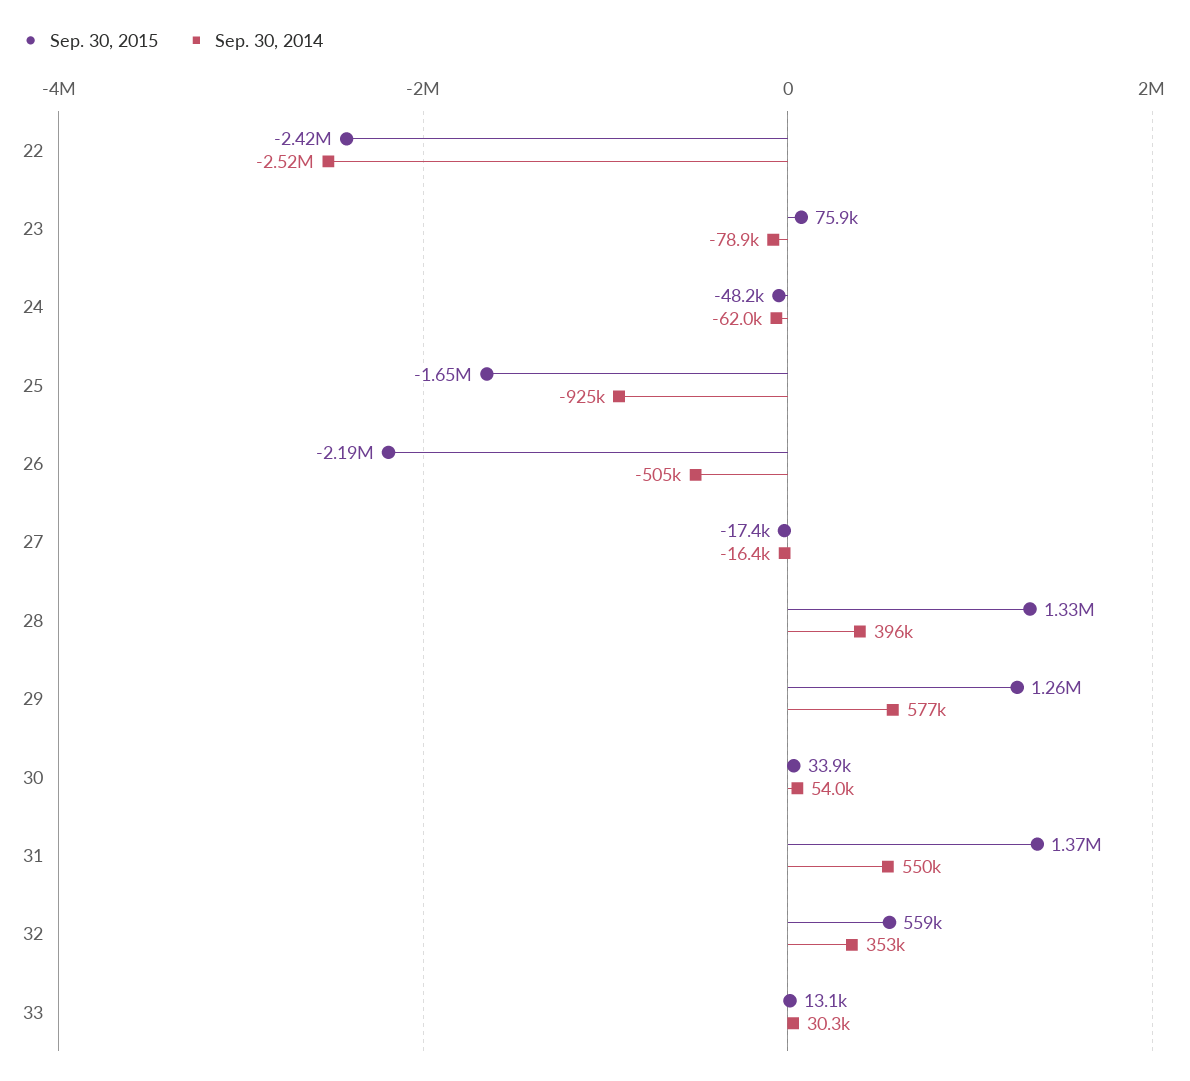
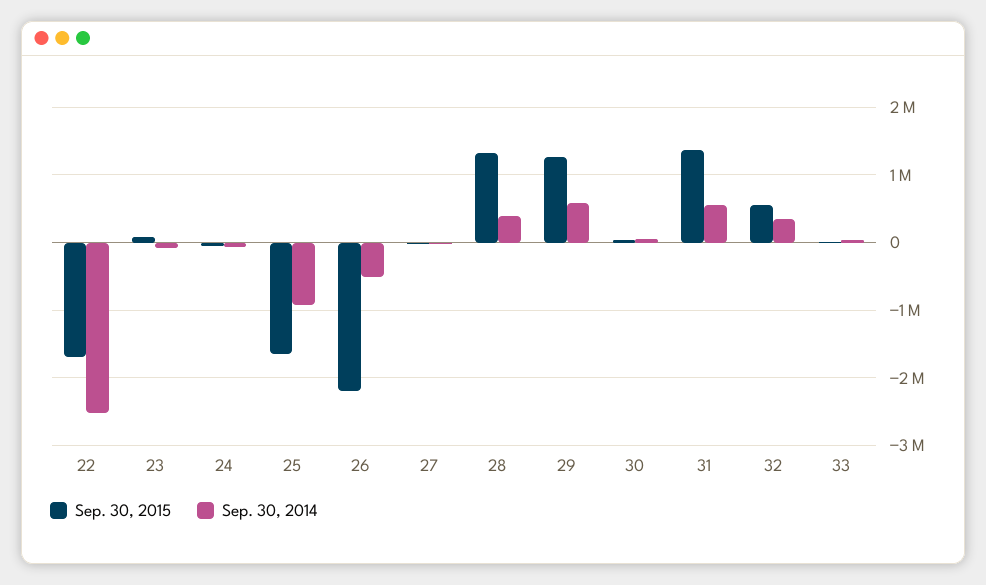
  {
    "Sep. 30, 2015": {
-     "22": -2420000,
+     "22": -1700000,
      "23": 75900,
      "24": -48200,
      "25": -1650000,
      "26": -2190000,
      "27": -17400,
      "28": 1330000,
      "29": 1260000,
      "30": 33900,
      "31": 1370000,
      "32": 559000,
      "33": 13100
    },
    "Sep. 30, 2014": {
      "22": -2520000,
      "23": -78900,
      "24": -62000,
      "25": -925000,
      "26": -505000,
      "27": -16400,
      "28": 396000,
      "29": 577000,
      "30": 54000,
      "31": 550000,
      "32": 353000,
      "33": 30300
    }
  }

